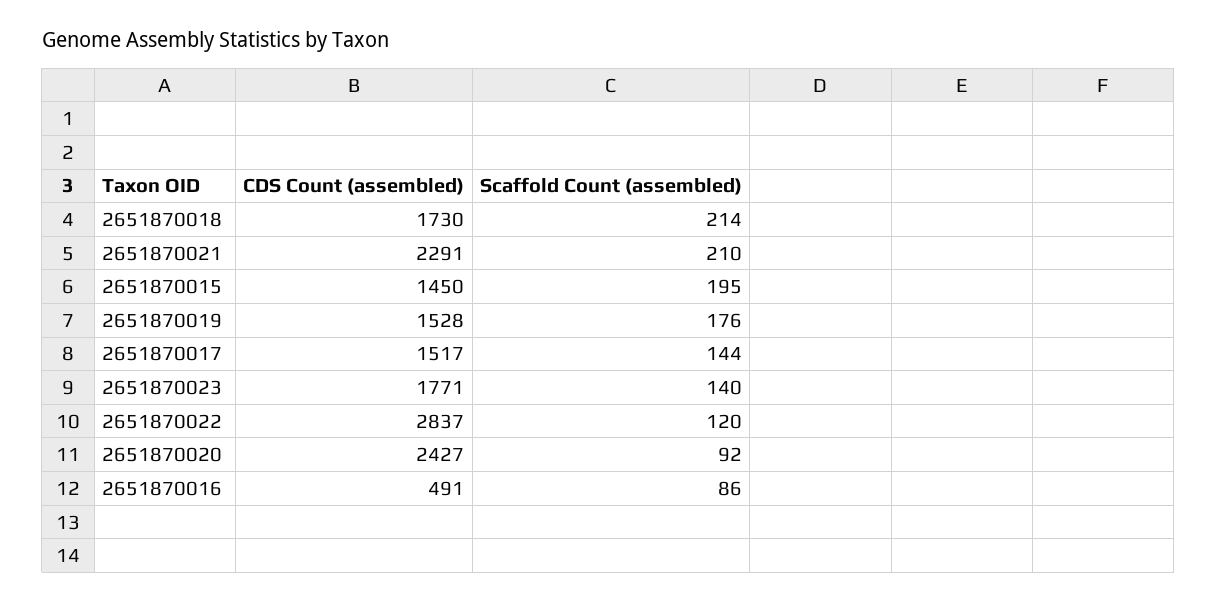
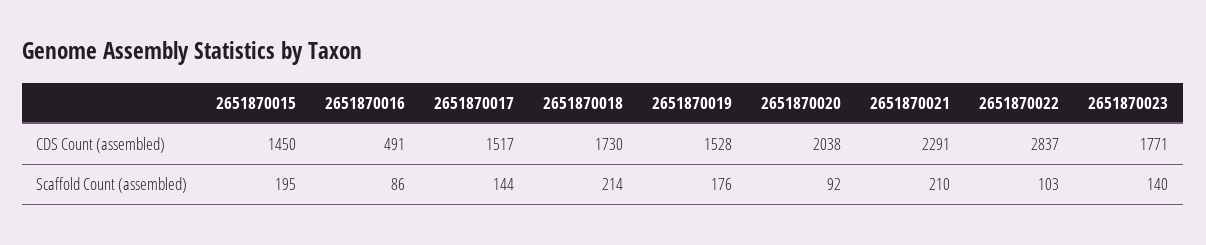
  {
    "CDS Count (assembled)": {
      "2651870018": 1730,
      "2651870021": 2291,
      "2651870015": 1450,
      "2651870019": 1528,
      "2651870017": 1517,
      "2651870023": 1771,
      "2651870022": 2837,
-     "2651870020": 2427,
+     "2651870020": 2038,
      "2651870016": 491
    },
    "Scaffold Count (assembled)": {
      "2651870018": 214,
      "2651870021": 210,
      "2651870015": 195,
      "2651870019": 176,
      "2651870017": 144,
      "2651870023": 140,
-     "2651870022": 120,
+     "2651870022": 103,
      "2651870020": 92,
      "2651870016": 86
    }
  }

